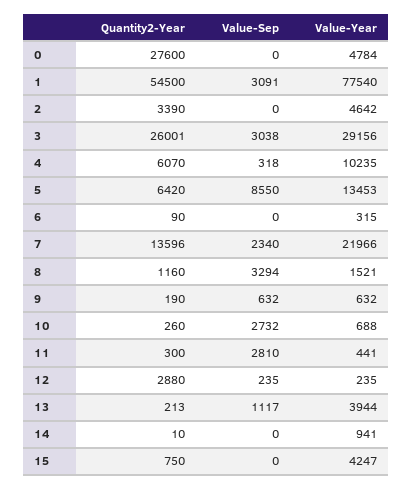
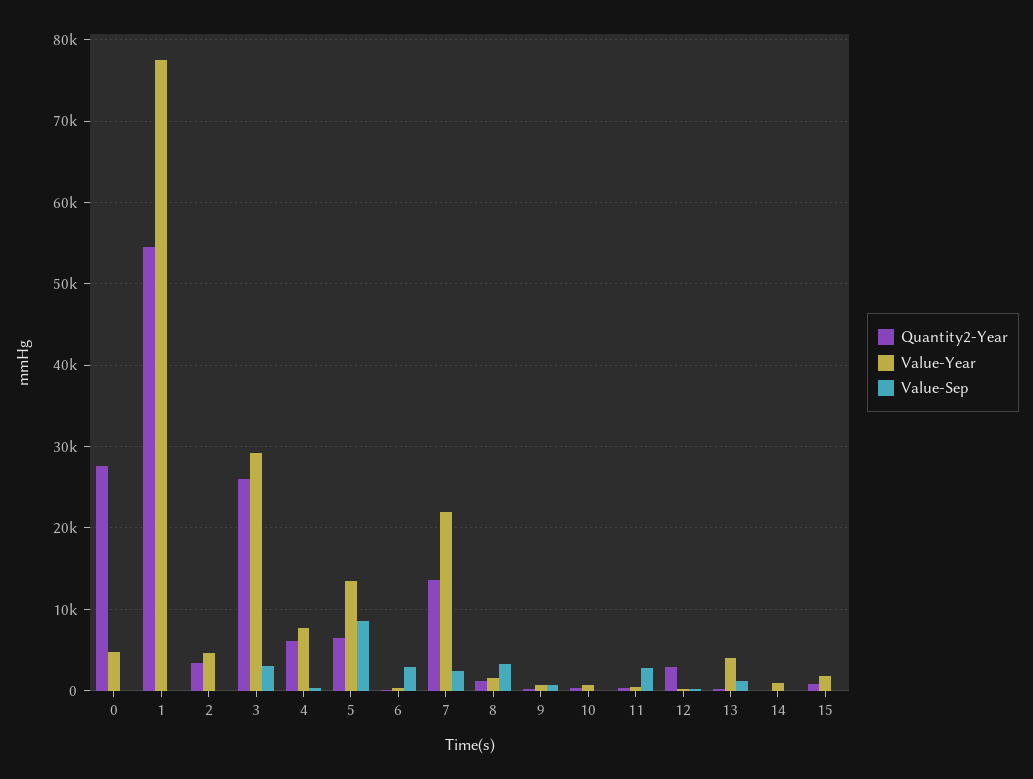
  {
    "Quantity2-Year": {
      "0": 27600,
      "1": 54500,
      "2": 3390,
      "3": 26001,
      "4": 6070,
      "5": 6420,
      "6": 90,
      "7": 13596,
      "8": 1160,
      "9": 190,
      "10": 260,
      "11": 300,
      "12": 2880,
      "13": 213,
      "14": 10,
      "15": 750
    },
    "Value-Sep": {
      "0": 0,
-     "1": 3091,
+     "1": 0,
      "2": 0,
      "3": 3038,
      "4": 318,
      "5": 8550,
-     "6": 0,
+     "6": 3000,
      "7": 2340,
      "8": 3294,
      "9": 632,
-     "10": 2732,
+     "10": 0,
      "11": 2810,
      "12": 235,
      "13": 1117,
      "14": 0,
      "15": 0
    },
    "Value-Year": {
      "0": 4784,
      "1": 77540,
      "2": 4642,
      "3": 29156,
-     "4": 10235,
+     "4": 8000,
      "5": 13453,
      "6": 315,
      "7": 21966,
      "8": 1521,
      "9": 632,
      "10": 688,
      "11": 441,
      "12": 235,
      "13": 3944,
      "14": 941,
-     "15": 4247
+     "15": 2000
    }
  }

